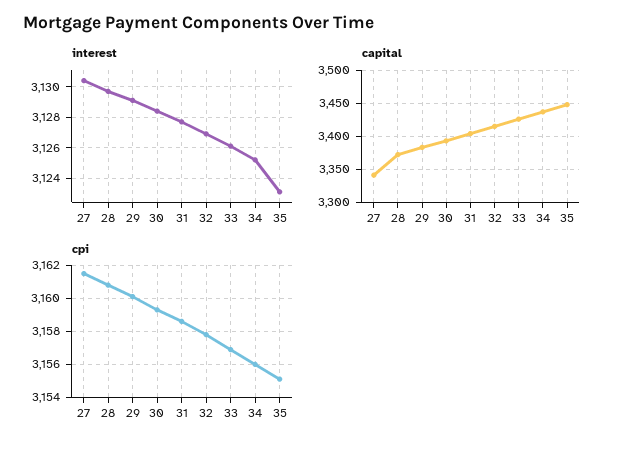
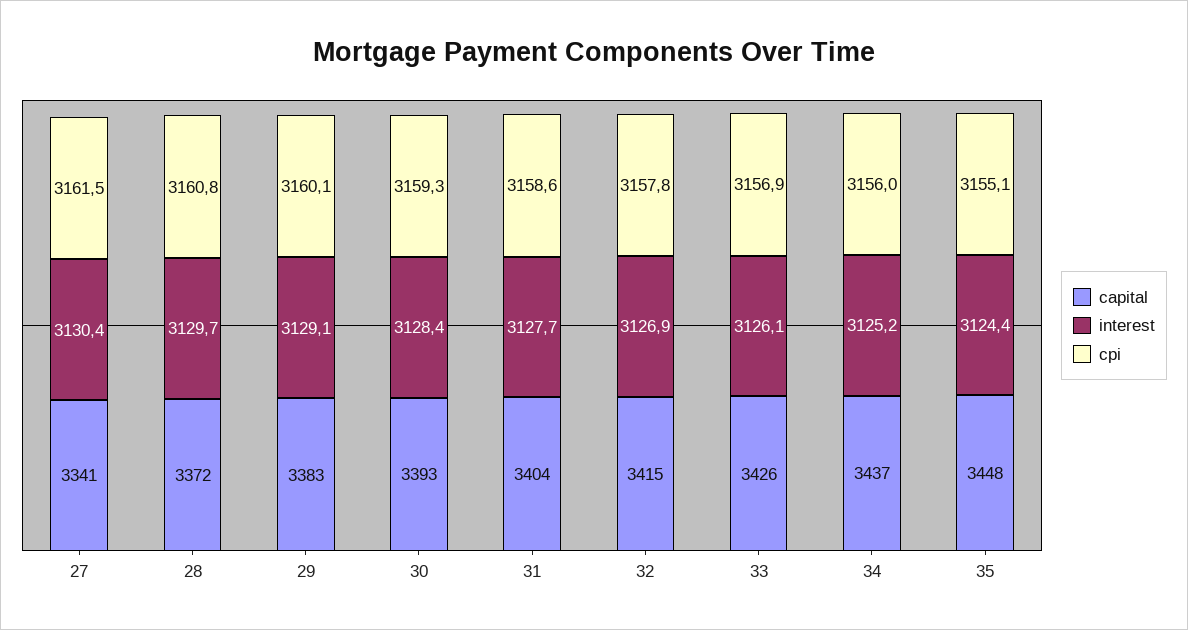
  {
    "interest": {
      "27": 3130.4,
      "28": 3129.7,
      "29": 3129.1,
      "30": 3128.4,
      "31": 3127.7,
      "32": 3126.9,
      "33": 3126.1,
      "34": 3125.2,
-     "35": 3123
+     "35": 3124.4
    },
    "capital": {
      "27": 3341,
      "28": 3372,
      "29": 3383,
      "30": 3393,
      "31": 3404,
      "32": 3415,
      "33": 3426,
      "34": 3437,
      "35": 3448
    },
    "cpi": {
      "27": 3161.5,
      "28": 3160.8,
      "29": 3160.1,
      "30": 3159.3,
      "31": 3158.6,
      "32": 3157.8,
      "33": 3156.9,
      "34": 3156,
      "35": 3155.1
    }
  }

